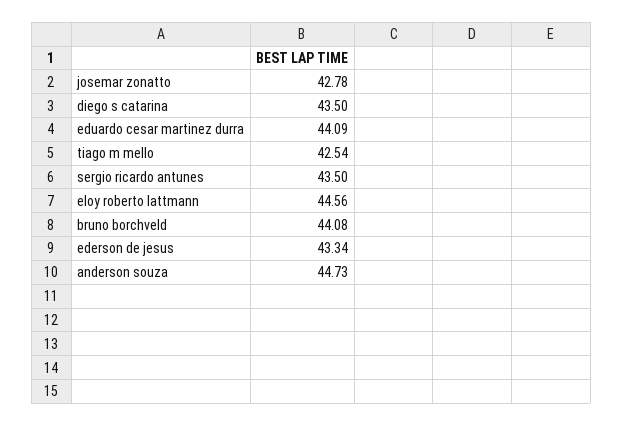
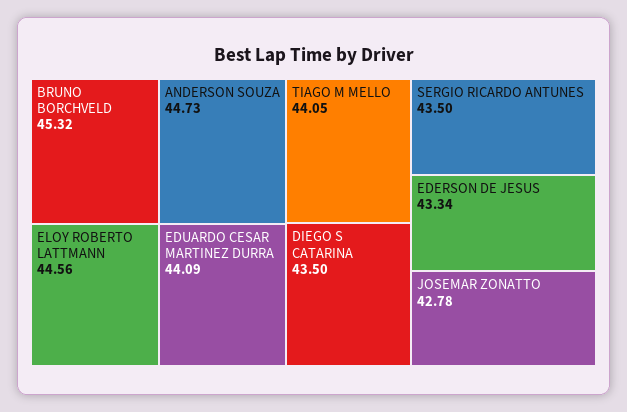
  {
    "josemar zonatto": 42.78,
    "diego s catarina": 43.5,
    "eduardo cesar martinez durra": 44.09,
-   "tiago m mello": 42.54,
+   "tiago m mello": 44.05,
    "sergio ricardo antunes": 43.5,
    "eloy roberto lattmann": 44.56,
-   "bruno borchveld": 44.08,
+   "bruno borchveld": 45.32,
    "ederson de jesus": 43.34,
    "anderson souza": 44.73
  }

